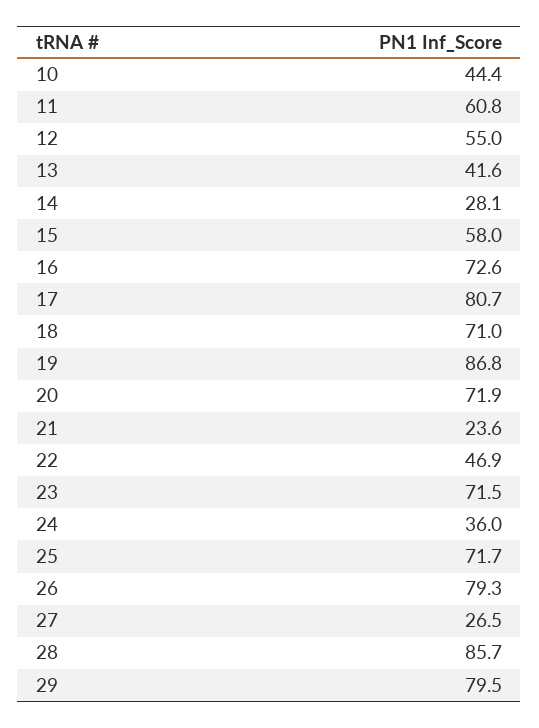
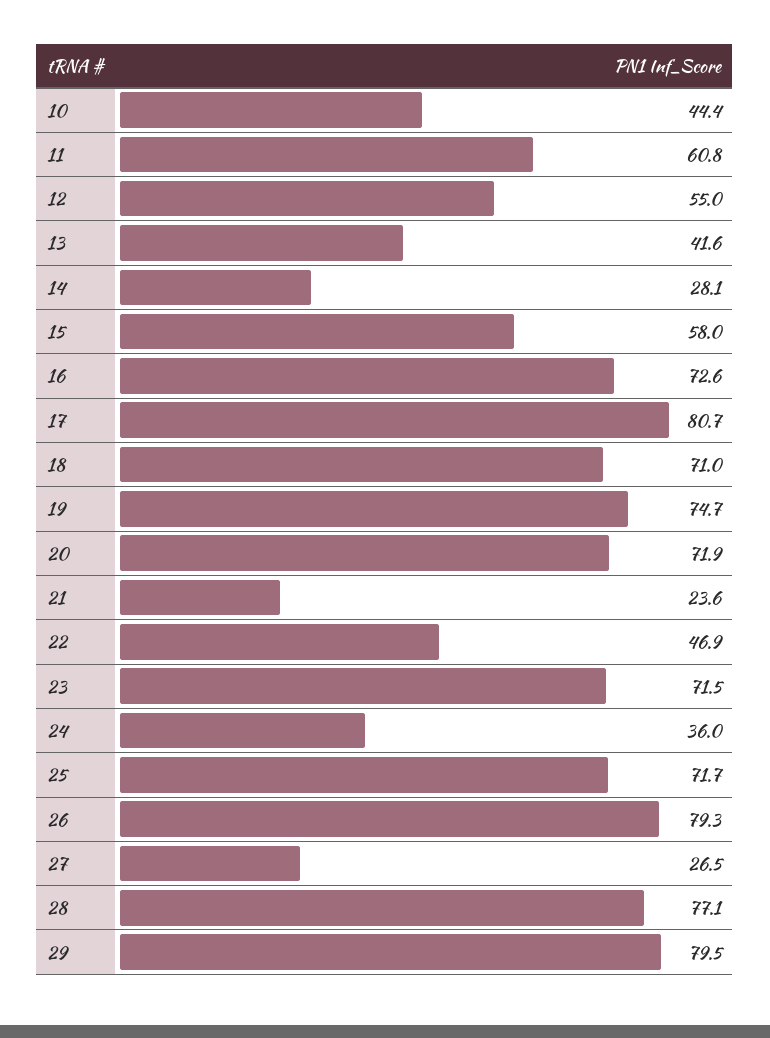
  {
    "10": 44.4,
    "11": 60.8,
    "12": 55,
    "13": 41.6,
    "14": 28.1,
    "15": 58,
    "16": 72.6,
    "17": 80.7,
    "18": 71,
-   "19": 86.8,
+   "19": 74.7,
    "20": 71.9,
    "21": 23.6,
    "22": 46.9,
    "23": 71.5,
    "24": 36,
    "25": 71.7,
    "26": 79.3,
    "27": 26.5,
-   "28": 85.7,
+   "28": 77.1,
    "29": 79.5
  }

